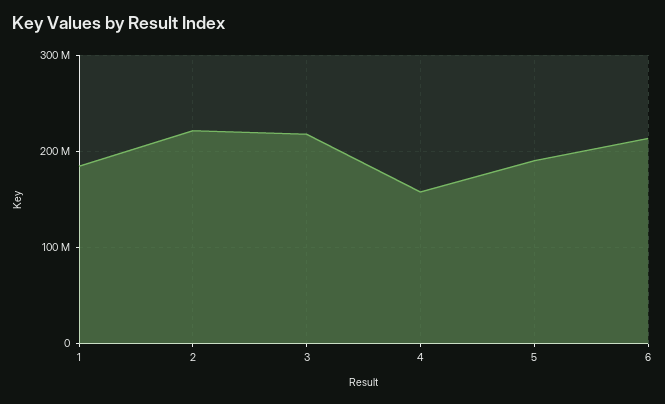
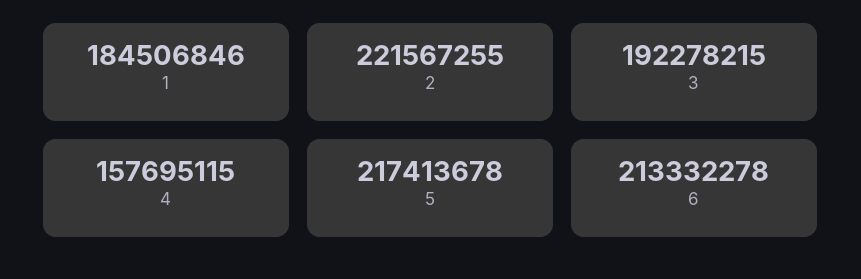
  {
    "1": 184506846,
    "2": 221567255,
-   "3": 220000000,
+   "3": 192278215,
    "4": 157695115,
-   "5": 190000000,
+   "5": 217413678,
    "6": 213332278
  }

